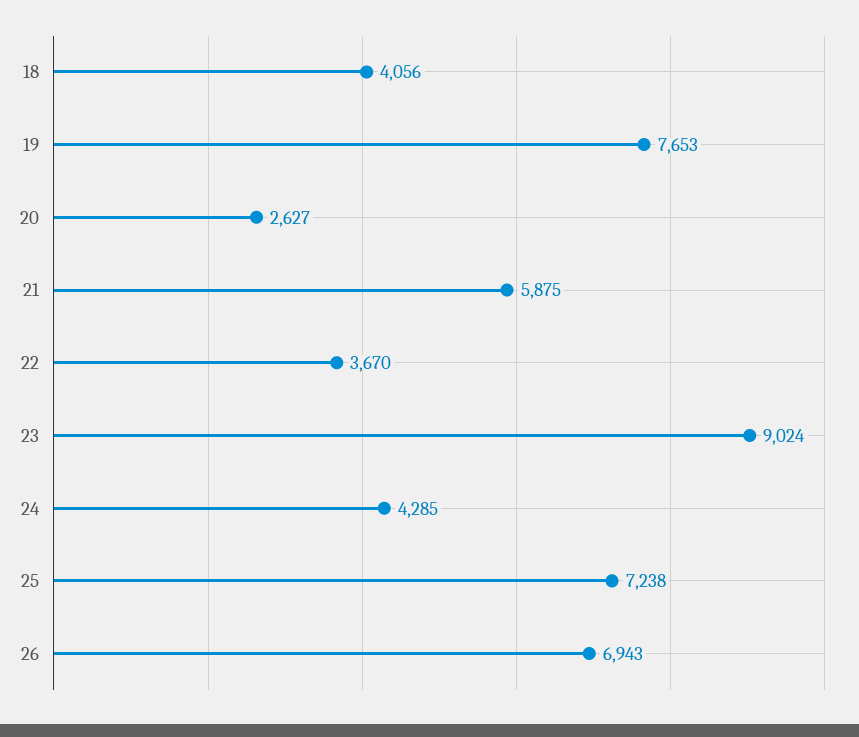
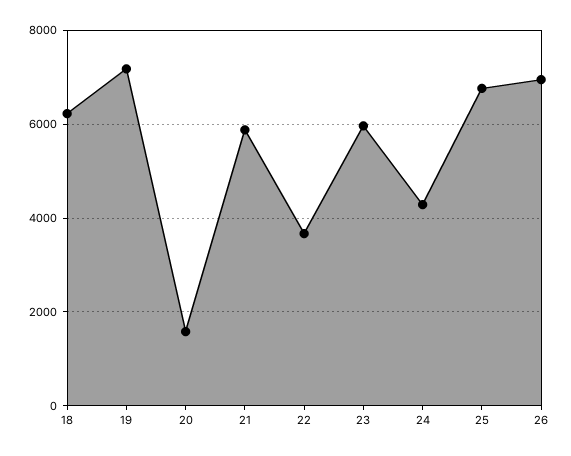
  {
-   "18": 4056,
+   "18": 6200,
-   "19": 7653,
+   "19": 7200,
-   "20": 2627,
+   "20": 1600,
    "21": 5875,
    "22": 3670,
-   "23": 9024,
+   "23": 6000,
    "24": 4285,
-   "25": 7238,
+   "25": 6800,
    "26": 6943
  }

